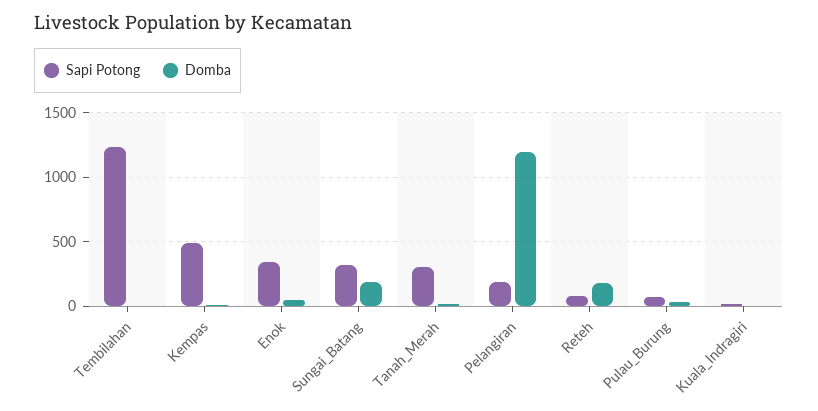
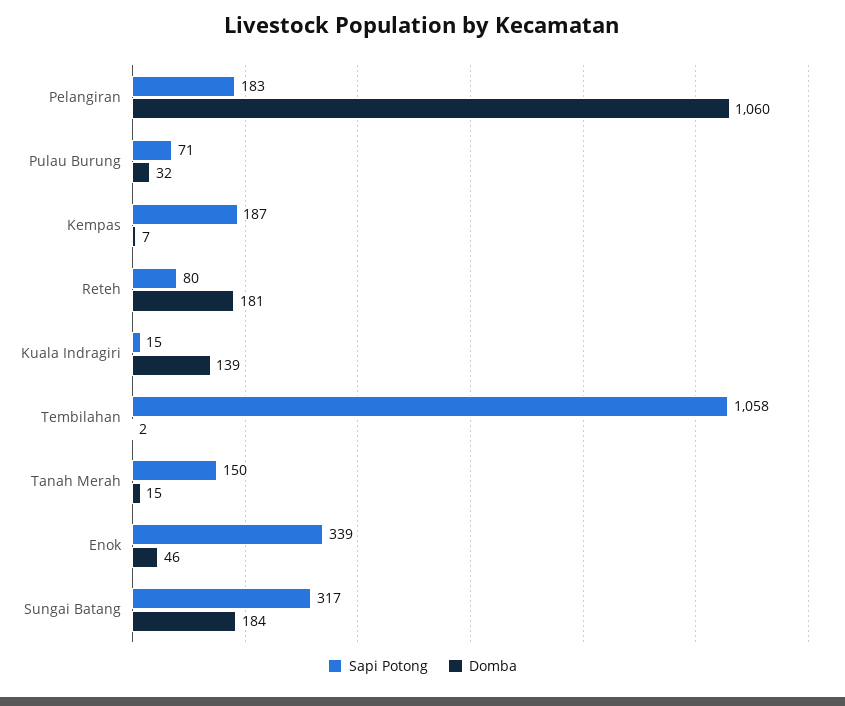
  {
    "Sapi Potong": {
-     "Tembilahan": 1250,
+     "Tembilahan": 1058,
-     "Kempas": 500,
+     "Kempas": 187,
      "Enok": 339,
      "Sungai_Batang": 317,
-     "Tanah_Merah": 300,
+     "Tanah_Merah": 150,
      "Pelangiran": 183,
      "Reteh": 80,
      "Pulau_Burung": 71,
      "Kuala_Indragiri": 15
    },
    "Domba": {
      "Tembilahan": 2,
      "Kempas": 7,
      "Enok": 46,
      "Sungai_Batang": 184,
      "Tanah_Merah": 15,
-     "Pelangiran": 1200,
+     "Pelangiran": 1060,
      "Reteh": 181,
      "Pulau_Burung": 32,
-     "Kuala_Indragiri": 0
+     "Kuala_Indragiri": 139
    }
  }

